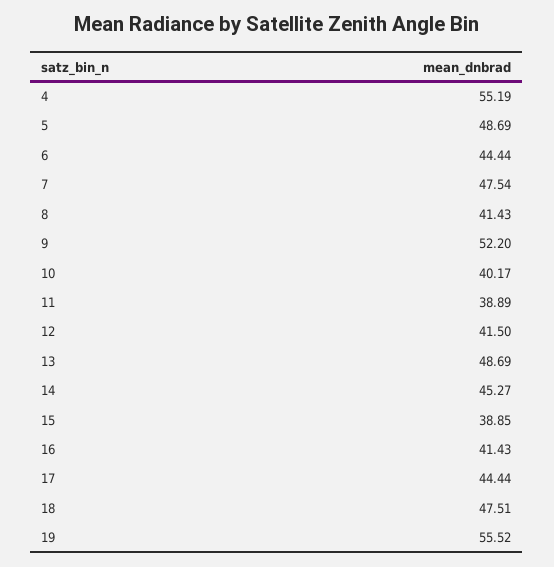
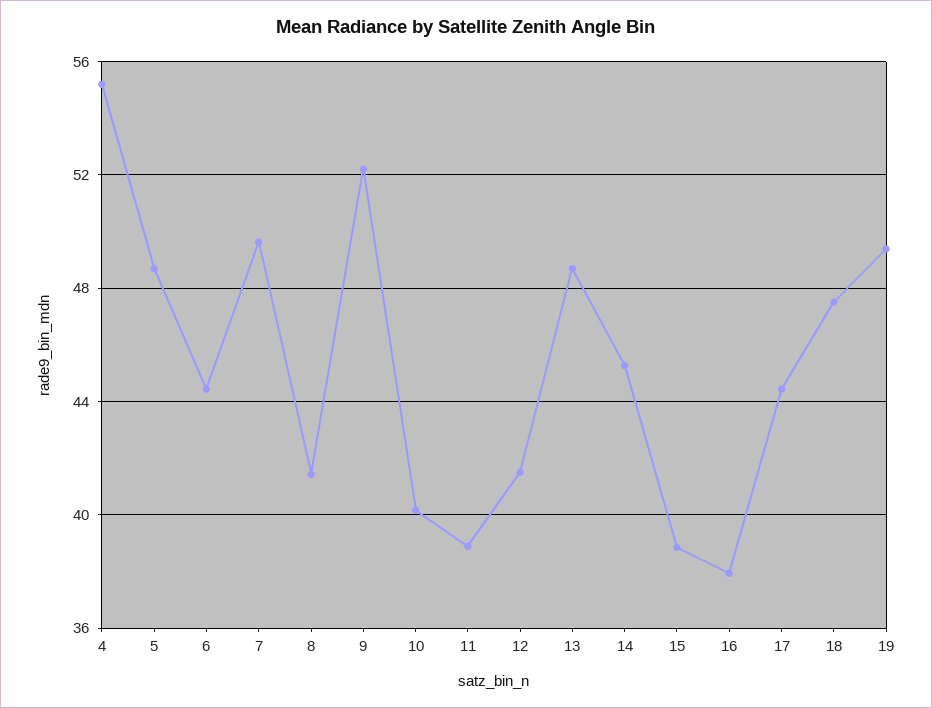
  {
    "4": 55.19,
    "5": 48.69,
    "6": 44.44,
-   "7": 47.54,
+   "7": 49.5,
    "8": 41.43,
    "9": 52.2,
    "10": 40.17,
    "11": 38.89,
    "12": 41.5,
    "13": 48.69,
    "14": 45.27,
    "15": 38.85,
-   "16": 41.43,
+   "16": 38,
    "17": 44.44,
    "18": 47.51,
-   "19": 55.52
+   "19": 49.5
  }

